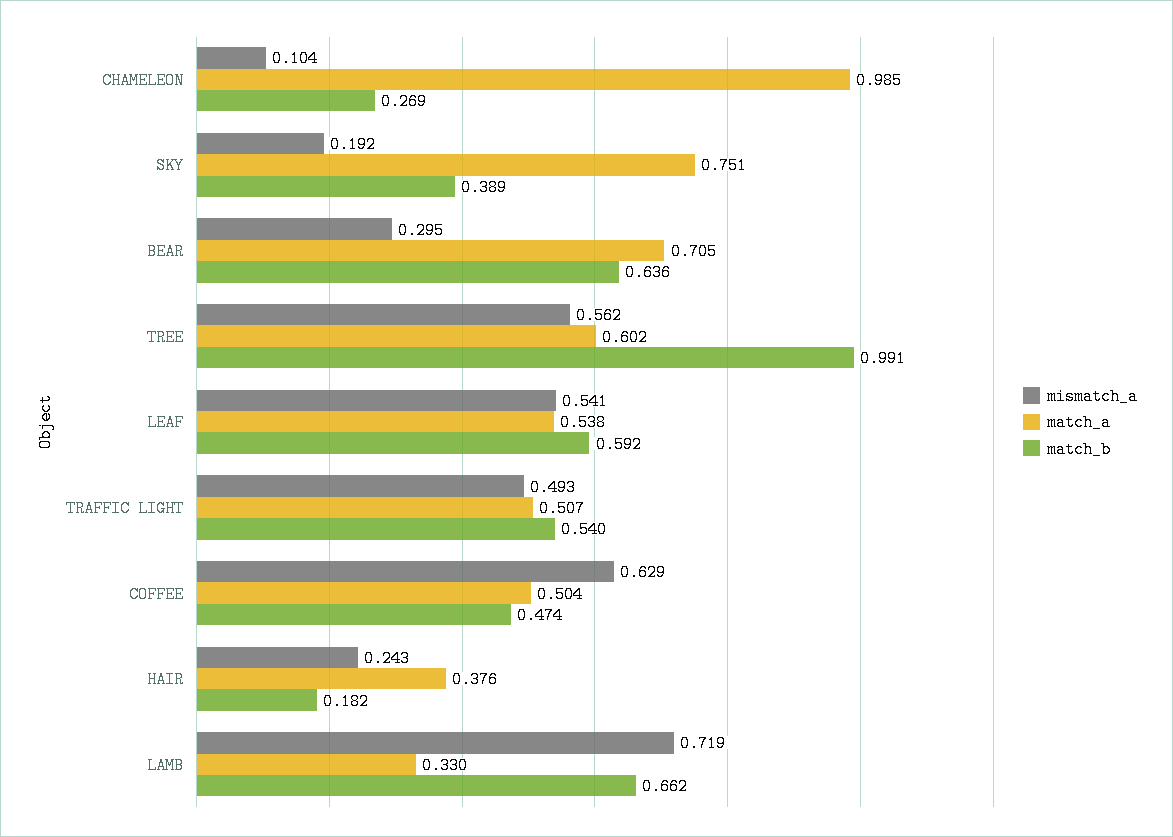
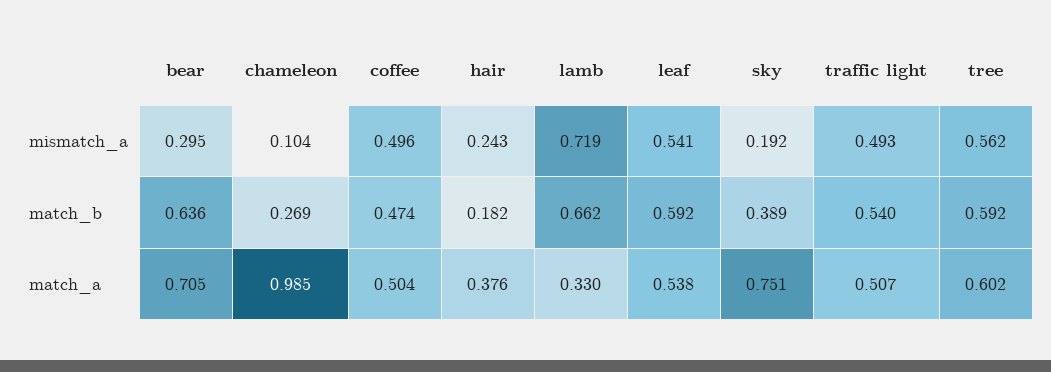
  {
    "mismatch_a": {
      "CHAMELEON": 0.104,
      "SKY": 0.192,
      "BEAR": 0.295,
      "TREE": 0.562,
      "LEAF": 0.541,
      "TRAFFIC LIGHT": 0.493,
-     "COFFEE": 0.629,
+     "COFFEE": 0.496,
      "HAIR": 0.243,
      "LAMB": 0.719
    },
    "match_a": {
      "CHAMELEON": 0.985,
      "SKY": 0.751,
      "BEAR": 0.705,
      "TREE": 0.602,
      "LEAF": 0.538,
      "TRAFFIC LIGHT": 0.507,
      "COFFEE": 0.504,
      "HAIR": 0.376,
      "LAMB": 0.33
    },
    "match_b": {
      "CHAMELEON": 0.269,
      "SKY": 0.389,
      "BEAR": 0.636,
-     "TREE": 0.991,
+     "TREE": 0.592,
      "LEAF": 0.592,
      "TRAFFIC LIGHT": 0.54,
      "COFFEE": 0.474,
      "HAIR": 0.182,
      "LAMB": 0.662
    }
  }

